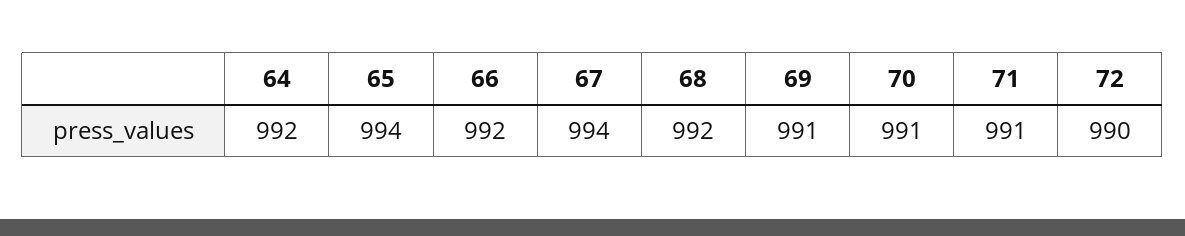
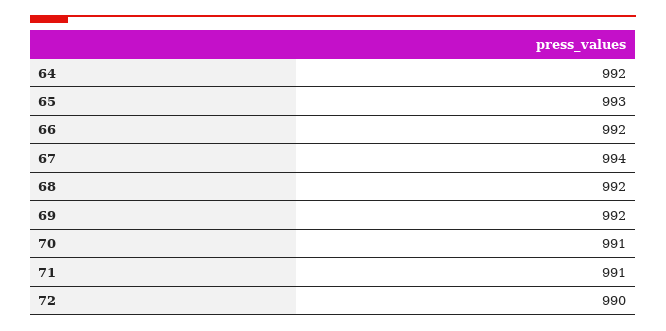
  {
    "64": 992,
-   "65": 994,
+   "65": 993,
    "66": 992,
    "67": 994,
    "68": 992,
-   "69": 991,
+   "69": 992,
    "70": 991,
    "71": 991,
    "72": 990
  }

